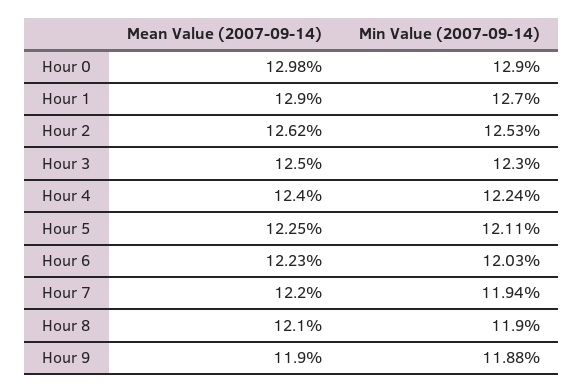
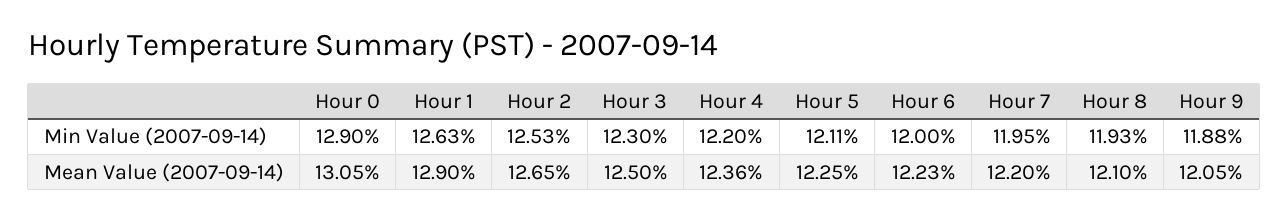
  {
    "Mean Value (2007-09-14)": {
-     "Hour 0": 12.98,
+     "Hour 0": 13.05,
      "Hour 1": 12.9,
-     "Hour 2": 12.62,
+     "Hour 2": 12.65,
      "Hour 3": 12.5,
-     "Hour 4": 12.4,
+     "Hour 4": 12.36,
      "Hour 5": 12.25,
      "Hour 6": 12.23,
      "Hour 7": 12.2,
      "Hour 8": 12.1,
-     "Hour 9": 11.9
+     "Hour 9": 12.05
    },
    "Min Value (2007-09-14)": {
      "Hour 0": 12.9,
-     "Hour 1": 12.7,
+     "Hour 1": 12.63,
      "Hour 2": 12.53,
      "Hour 3": 12.3,
-     "Hour 4": 12.24,
+     "Hour 4": 12.2,
      "Hour 5": 12.11,
-     "Hour 6": 12.03,
+     "Hour 6": 12,
-     "Hour 7": 11.94,
+     "Hour 7": 11.95,
-     "Hour 8": 11.9,
+     "Hour 8": 11.93,
      "Hour 9": 11.88
    }
  }

